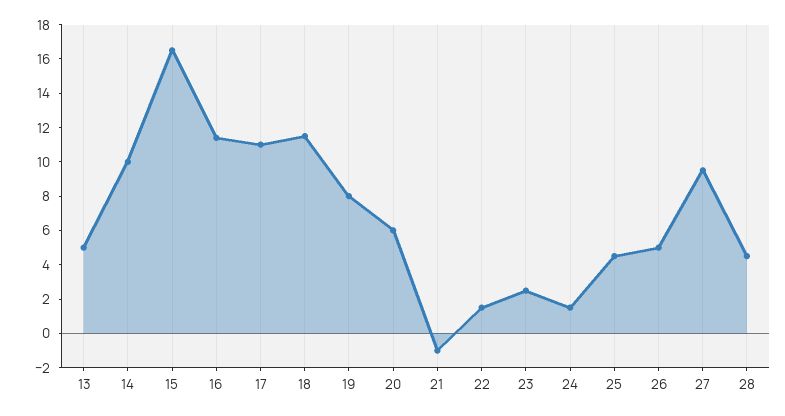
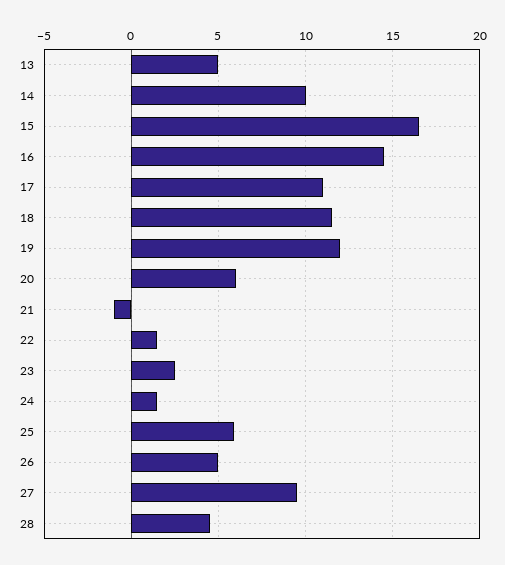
  {
    "13": 5,
    "14": 10,
    "15": 16.5,
-   "16": 11.5,
+   "16": 14.5,
    "17": 11,
    "18": 11.5,
-   "19": 8,
+   "19": 12,
    "20": 6,
    "21": -1,
    "22": 1.5,
    "23": 2.5,
    "24": 1.5,
-   "25": 4.5,
+   "25": 6,
    "26": 5,
    "27": 9.5,
    "28": 4.5
  }

